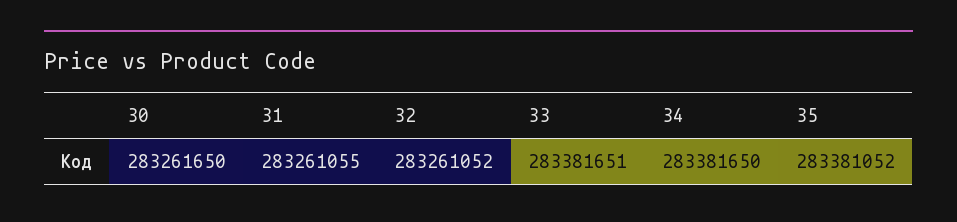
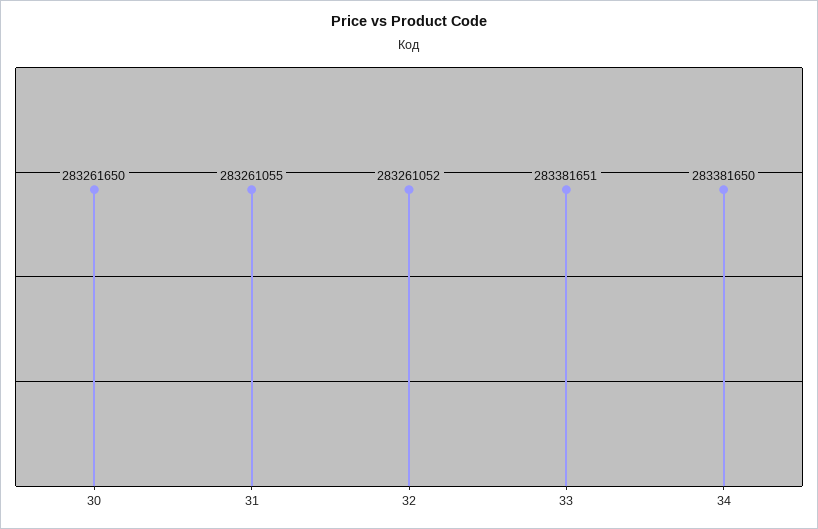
  {
    "30": 283261650,
    "31": 283261055,
    "32": 283261052,
    "33": 283381651,
-   "34": 283381650,
+   "34": 283381650
-   "35": 283381052
  }

